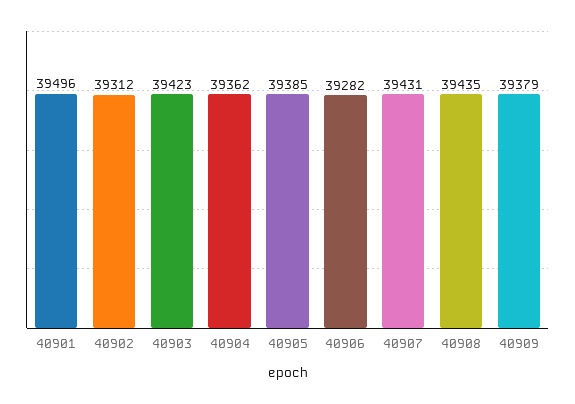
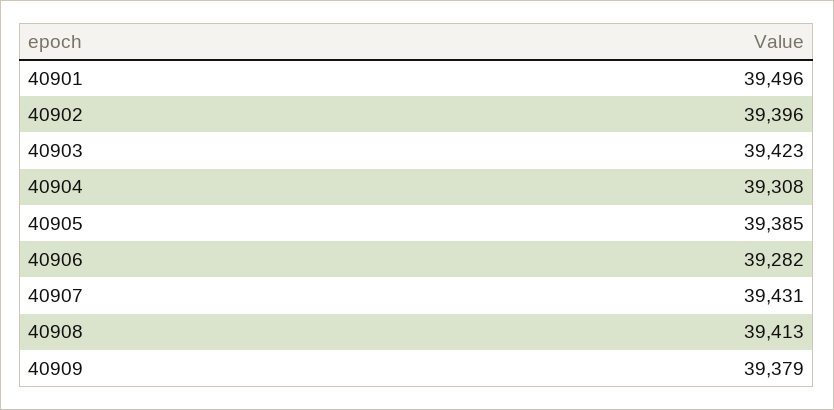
  {
    "40901": 39496,
-   "40902": 39312,
+   "40902": 39396,
    "40903": 39423,
-   "40904": 39362,
+   "40904": 39308,
    "40905": 39385,
    "40906": 39282,
    "40907": 39431,
-   "40908": 39435,
+   "40908": 39413,
    "40909": 39379
  }

